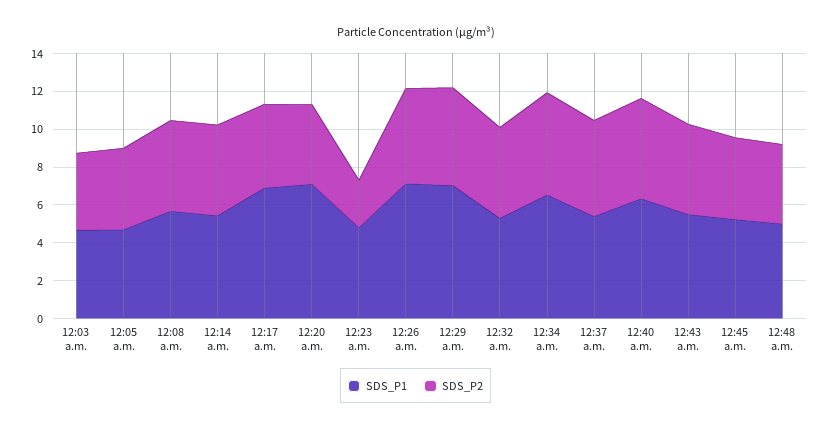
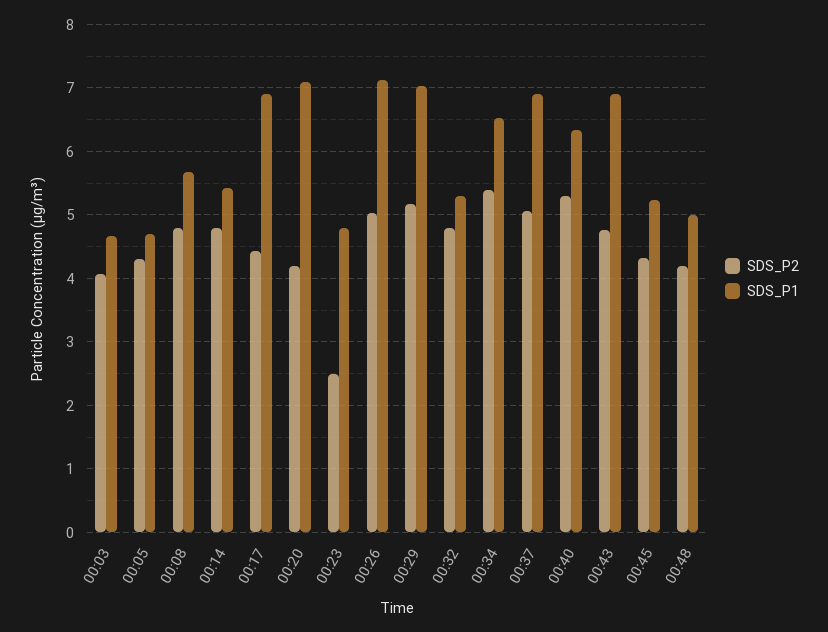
  {
    "SDS_P1": {
      "12:03 a.m.": 4.7,
      "12:05 a.m.": 4.7,
      "12:08 a.m.": 5.7,
      "12:14 a.m.": 5.4,
      "12:17 a.m.": 6.9,
      "12:20 a.m.": 7.1,
      "12:23 a.m.": 4.8,
      "12:26 a.m.": 7.1,
      "12:29 a.m.": 7,
      "12:32 a.m.": 5.3,
      "12:34 a.m.": 6.5,
-     "12:37 a.m.": 5.5,
+     "12:37 a.m.": 6.9,
      "12:40 a.m.": 6.3,
-     "12:43 a.m.": 5.5,
+     "12:43 a.m.": 6.9,
      "12:45 a.m.": 5.2,
      "12:48 a.m.": 5
    },
    "SDS_P2": {
      "12:03 a.m.": 4.1,
      "12:05 a.m.": 4.3,
      "12:08 a.m.": 4.8,
      "12:14 a.m.": 4.8,
      "12:17 a.m.": 4.4,
      "12:20 a.m.": 4.2,
      "12:23 a.m.": 2.5,
      "12:26 a.m.": 5,
      "12:29 a.m.": 5.2,
      "12:32 a.m.": 4.8,
      "12:34 a.m.": 5.4,
      "12:37 a.m.": 5.1,
      "12:40 a.m.": 5.3,
      "12:43 a.m.": 4.8,
      "12:45 a.m.": 4.3,
      "12:48 a.m.": 4.2
    }
  }

